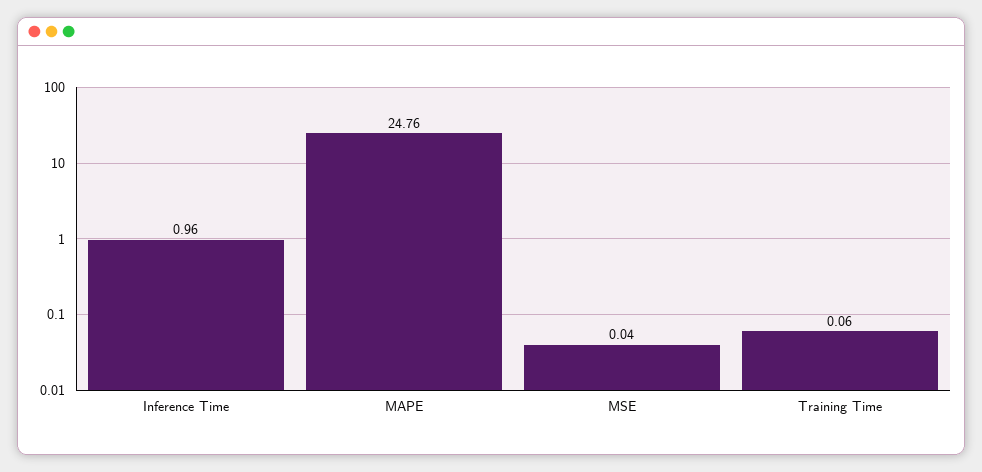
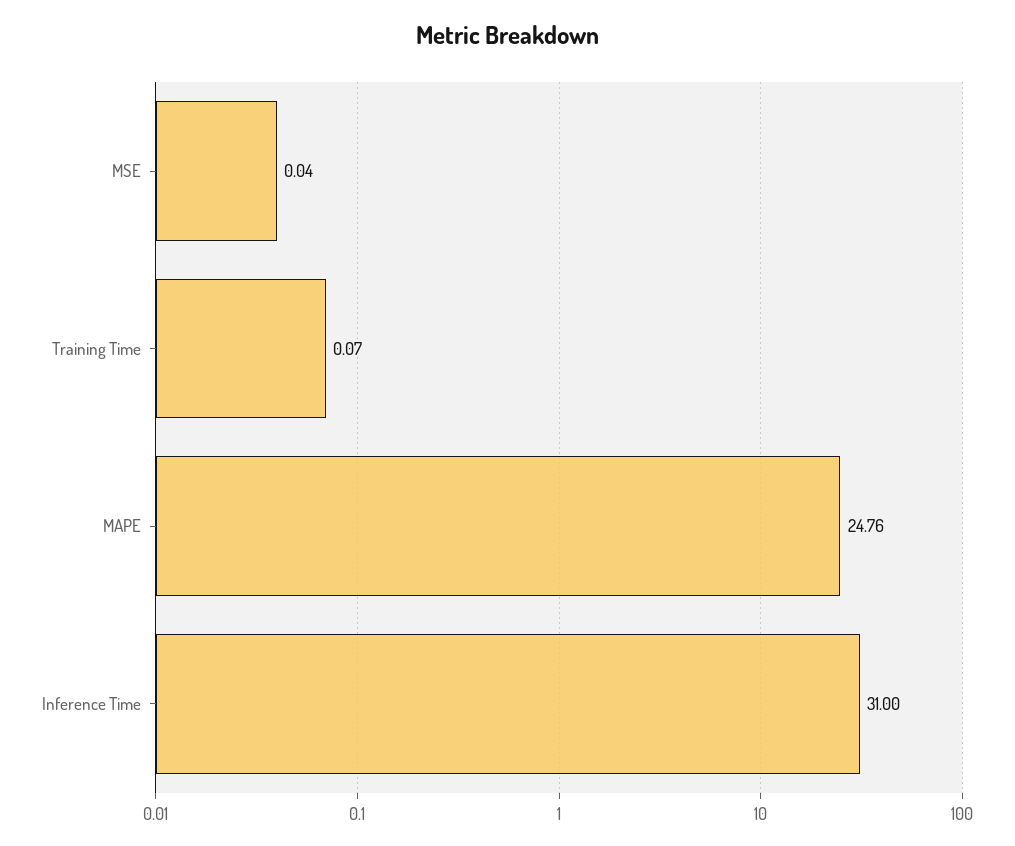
  {
-   "Inference Time": 0.96,
+   "Inference Time": 31,
    "MAPE": 24.76,
    "MSE": 0.04,
-   "Training Time": 0.06
+   "Training Time": 0.07
  }

